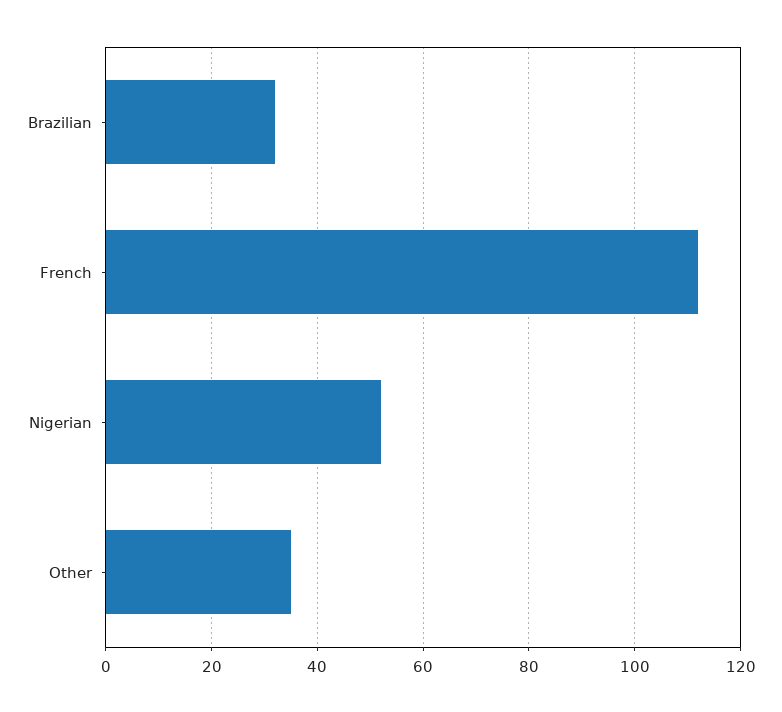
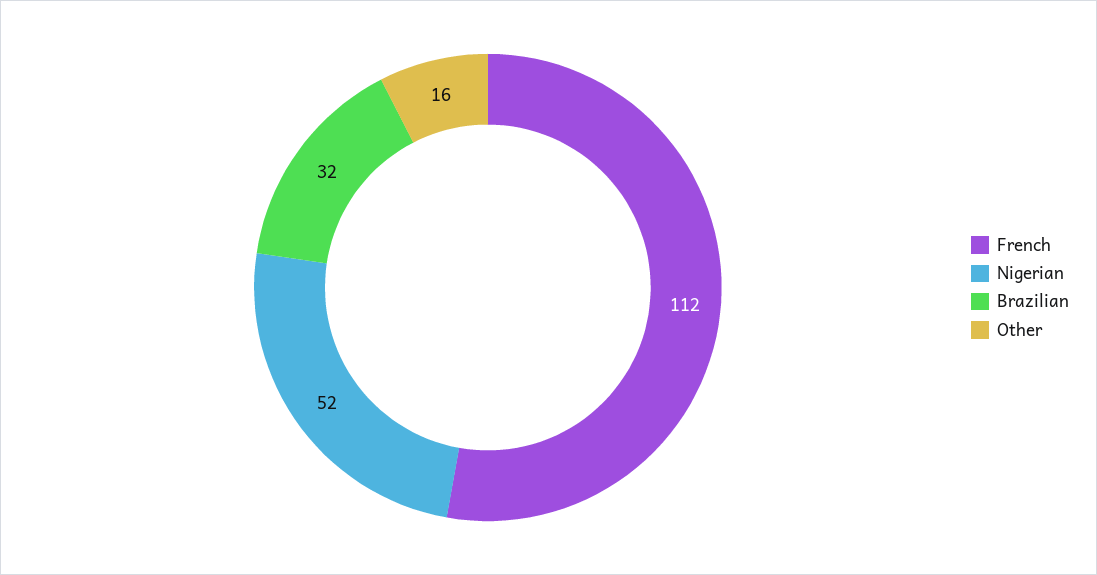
  {
    "Brazilian": 32,
    "French": 112,
    "Nigerian": 52,
-   "Other": 35
+   "Other": 16
  }

